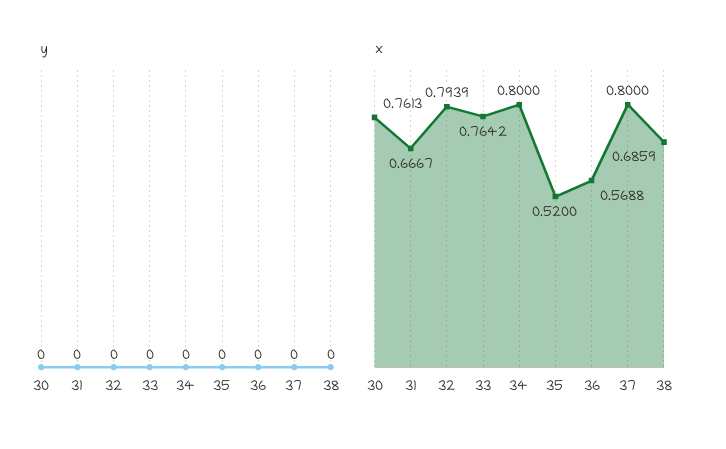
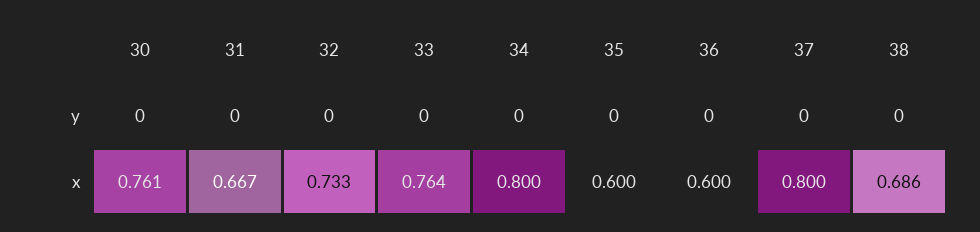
  {
    "y": {
      "30": 0,
      "31": 0,
      "32": 0,
      "33": 0,
      "34": 0,
      "35": 0,
      "36": 0,
      "37": 0,
      "38": 0
    },
    "x": {
      "30": 0.7613,
      "31": 0.6667,
-     "32": 0.7939,
+     "32": 0.733,
      "33": 0.7642,
      "34": 0.8,
-     "35": 0.52,
+     "35": 0.6,
-     "36": 0.5688,
+     "36": 0.6,
      "37": 0.8,
      "38": 0.6859
    }
  }

